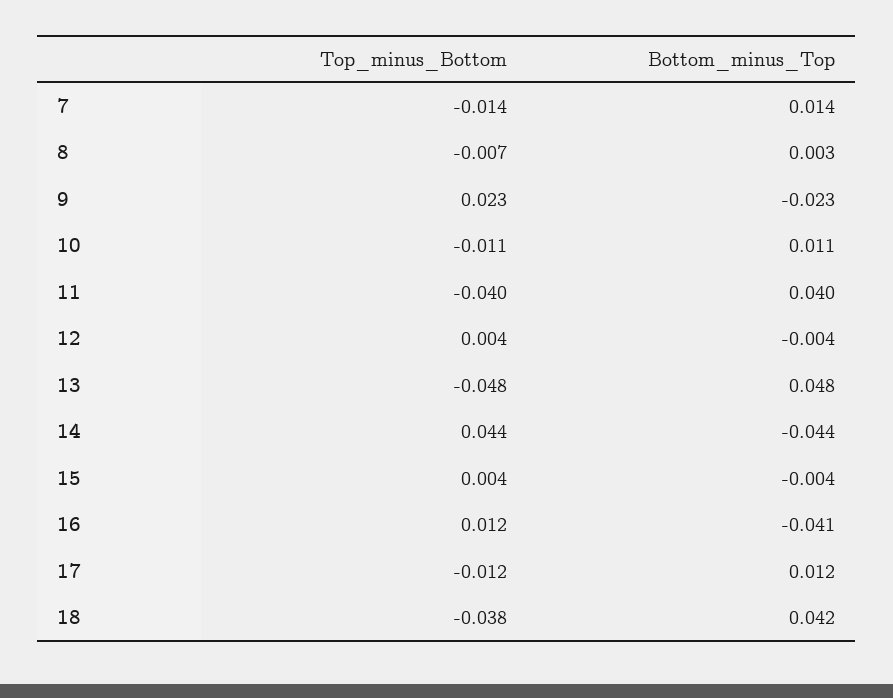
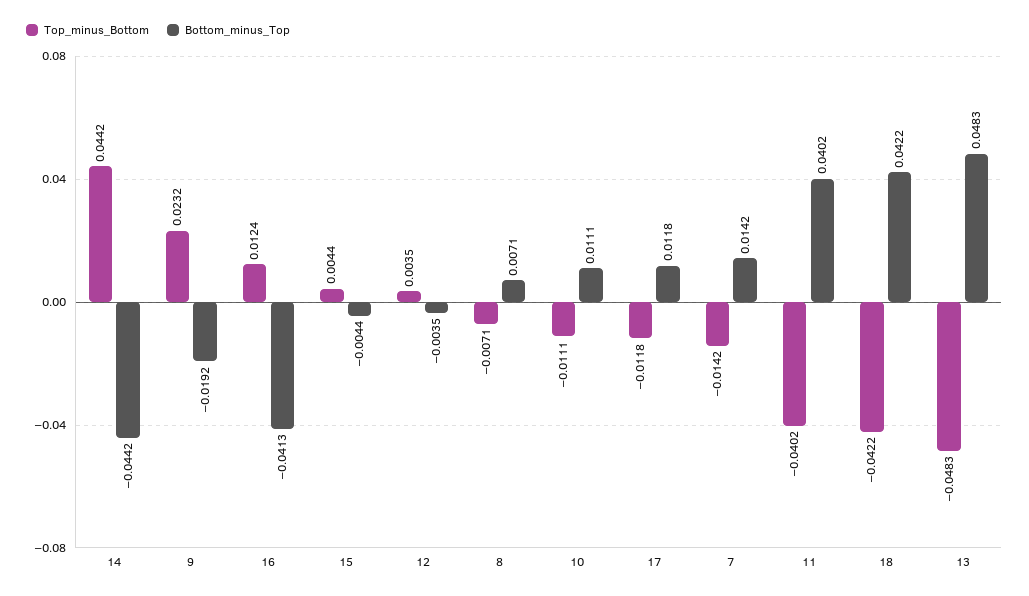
  {
    "Top_minus_Bottom": {
      "7": -0.0142,
      "8": -0.0071,
      "9": 0.0232,
      "10": -0.0111,
      "11": -0.0402,
      "12": 0.0035,
      "13": -0.0483,
      "14": 0.0442,
      "15": 0.0044,
      "16": 0.0124,
      "17": -0.0118,
-     "18": -0.038
+     "18": -0.0422
    },
    "Bottom_minus_Top": {
      "7": 0.0142,
-     "8": 0.003,
+     "8": 0.0071,
-     "9": -0.023,
+     "9": -0.0192,
      "10": 0.0111,
      "11": 0.0402,
      "12": -0.0035,
      "13": 0.0483,
      "14": -0.0442,
      "15": -0.0044,
      "16": -0.0413,
      "17": 0.0118,
      "18": 0.0422
    }
  }

